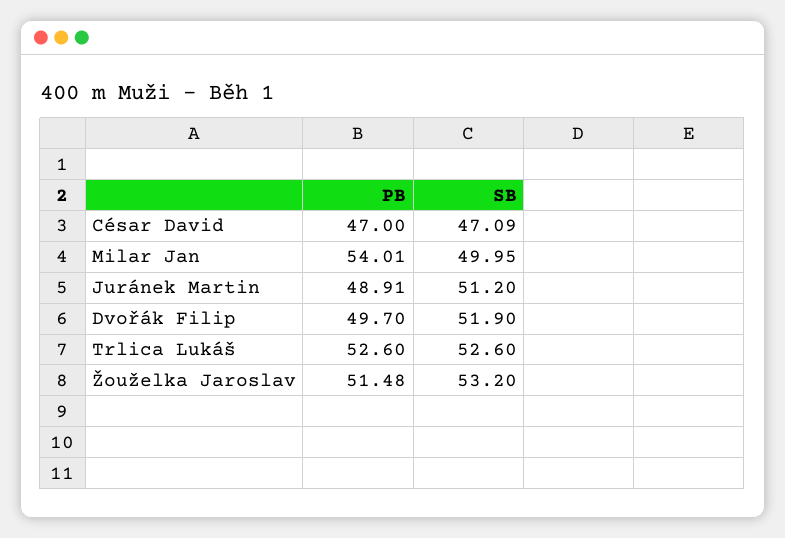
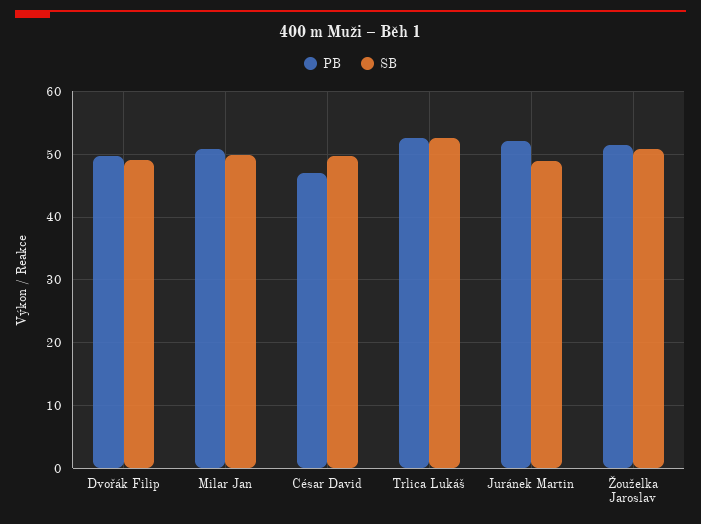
  {
    "PB": {
      "César David": 47,
-     "Milar Jan": 54.01,
+     "Milar Jan": 51,
-     "Juránek Martin": 48.91,
+     "Juránek Martin": 52,
      "Dvořák Filip": 49.7,
      "Trlica Lukáš": 52.6,
      "Žouželka Jaroslav": 51.48
    },
    "SB": {
-     "César David": 47.09,
+     "César David": 50,
      "Milar Jan": 49.95,
-     "Juránek Martin": 51.2,
+     "Juránek Martin": 49,
-     "Dvořák Filip": 51.9,
+     "Dvořák Filip": 49,
      "Trlica Lukáš": 52.6,
-     "Žouželka Jaroslav": 53.2
+     "Žouželka Jaroslav": 51
    }
  }

